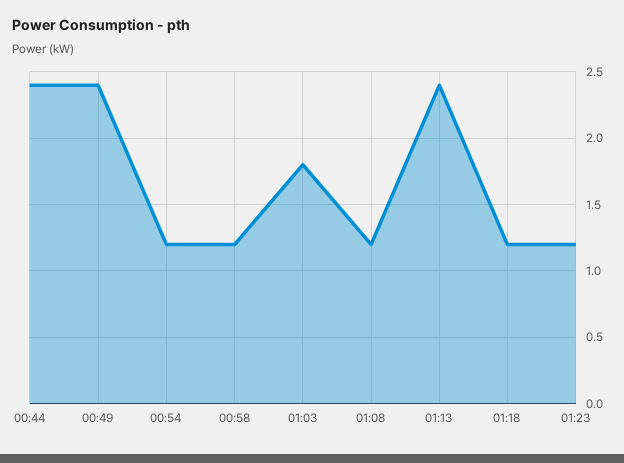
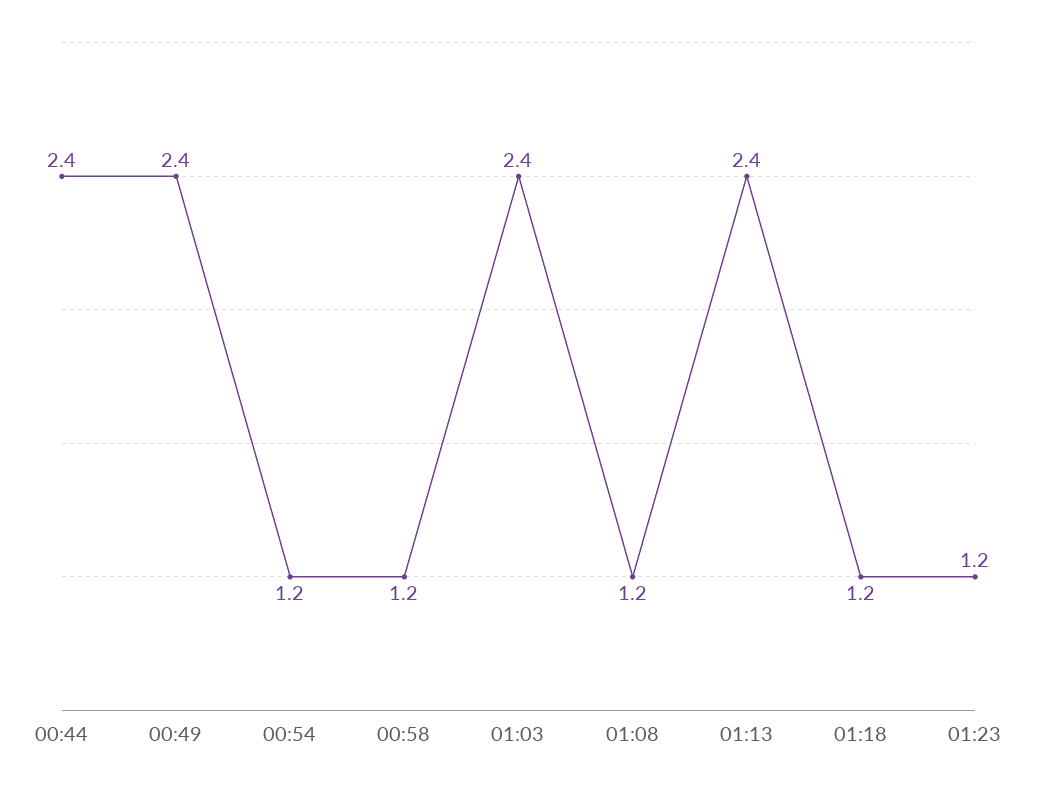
  {
    "00:44": 2.4,
    "00:49": 2.4,
    "00:54": 1.2,
    "00:58": 1.2,
-   "01:03": 1.8,
+   "01:03": 2.4,
    "01:08": 1.2,
    "01:13": 2.4,
    "01:18": 1.2,
    "01:23": 1.2
  }

